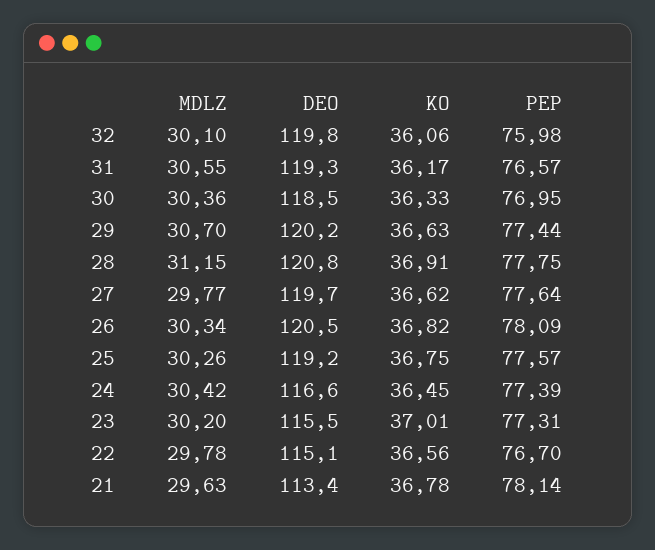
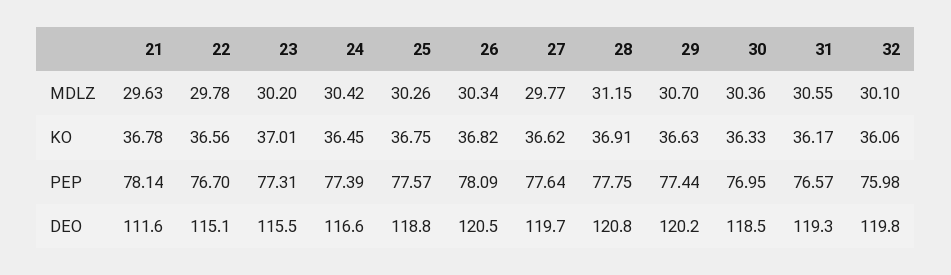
  {
    "MDLZ": {
      "32": 30.1,
      "31": 30.55,
      "30": 30.36,
      "29": 30.7,
      "28": 31.15,
      "27": 29.77,
      "26": 30.34,
      "25": 30.26,
      "24": 30.42,
      "23": 30.2,
      "22": 29.78,
      "21": 29.63
    },
    "DEO": {
      "32": 119.8,
      "31": 119.3,
      "30": 118.5,
      "29": 120.2,
      "28": 120.8,
      "27": 119.7,
      "26": 120.5,
-     "25": 119.2,
+     "25": 118.8,
      "24": 116.6,
      "23": 115.5,
      "22": 115.1,
-     "21": 113.4
+     "21": 111.6
    },
    "KO": {
      "32": 36.06,
      "31": 36.17,
      "30": 36.33,
      "29": 36.63,
      "28": 36.91,
      "27": 36.62,
      "26": 36.82,
      "25": 36.75,
      "24": 36.45,
      "23": 37.01,
      "22": 36.56,
      "21": 36.78
    },
    "PEP": {
      "32": 75.98,
      "31": 76.57,
      "30": 76.95,
      "29": 77.44,
      "28": 77.75,
      "27": 77.64,
      "26": 78.09,
      "25": 77.57,
      "24": 77.39,
      "23": 77.31,
      "22": 76.7,
      "21": 78.14
    }
  }

